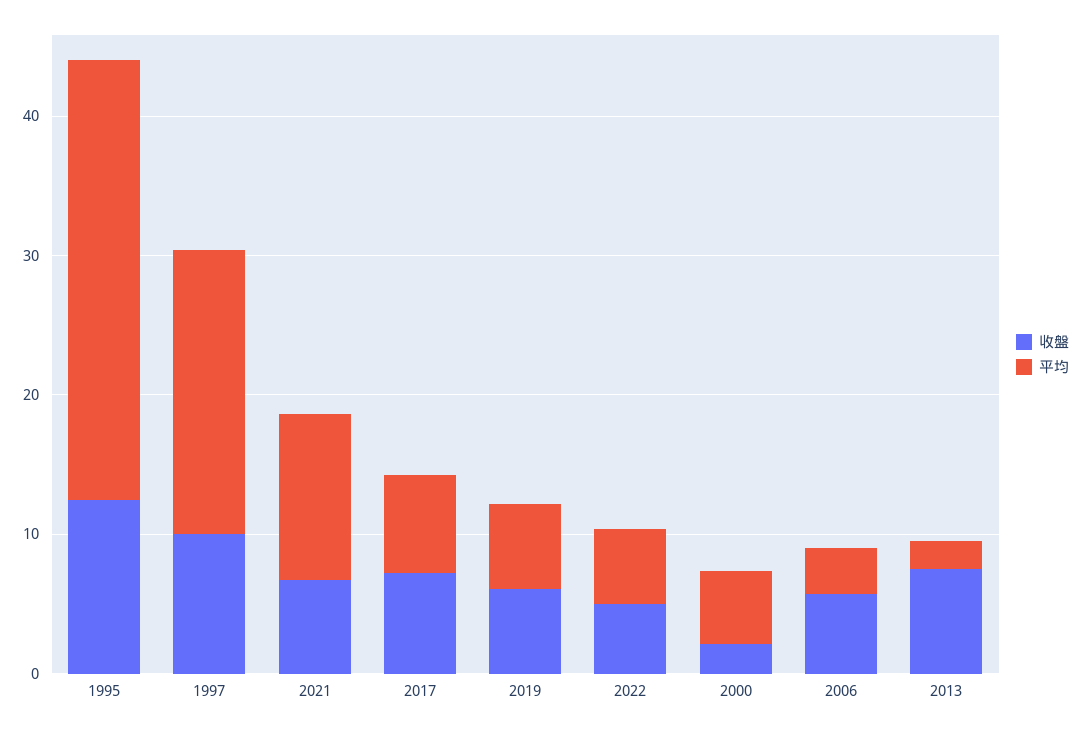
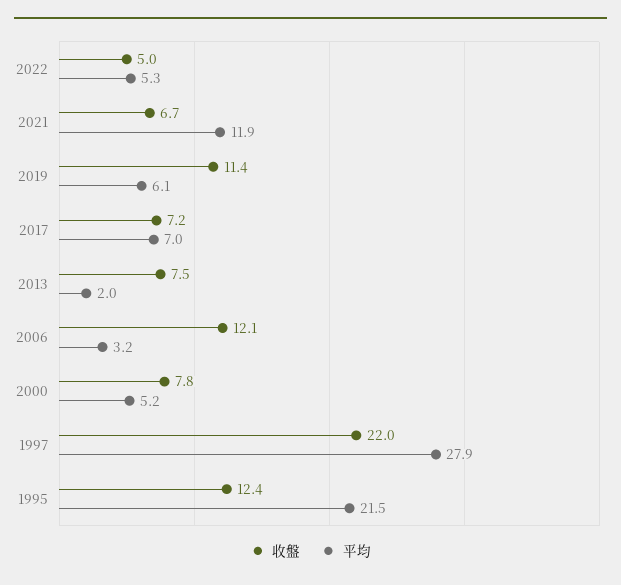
  {
    "收盤": {
      "1995": 12.4,
-     "1997": 10,
+     "1997": 22,
      "2021": 6.7,
      "2017": 7.2,
-     "2019": 6,
+     "2019": 11.4,
      "2022": 5,
-     "2000": 2,
+     "2000": 7.8,
-     "2006": 6,
+     "2006": 12.1,
      "2013": 7.5
    },
    "平均": {
-     "1995": 32,
+     "1995": 21.5,
-     "1997": 20,
+     "1997": 27.9,
      "2021": 11.9,
      "2017": 7,
      "2019": 6.1,
      "2022": 5.3,
      "2000": 5.2,
      "2006": 3.2,
      "2013": 2
    }
  }

